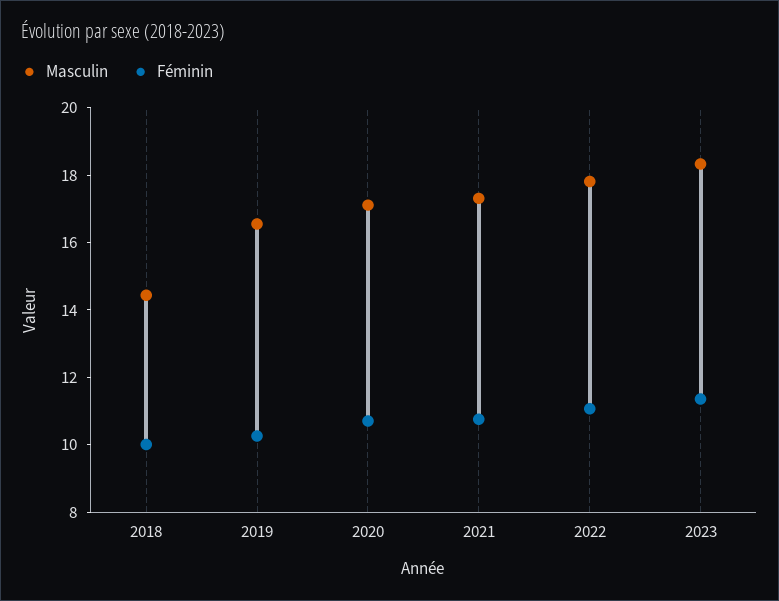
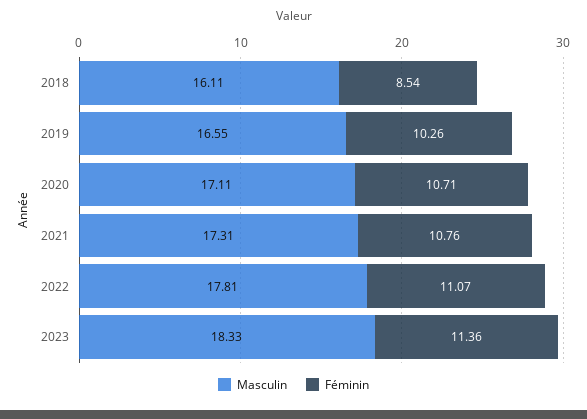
  {
    "Masculin": {
-     "2018": 14.5,
+     "2018": 16.11,
      "2019": 16.55,
      "2020": 17.11,
      "2021": 17.31,
      "2022": 17.81,
      "2023": 18.33
    },
    "Féminin": {
-     "2018": 10,
+     "2018": 8.54,
      "2019": 10.26,
      "2020": 10.71,
      "2021": 10.76,
      "2022": 11.07,
      "2023": 11.36
    }
  }

